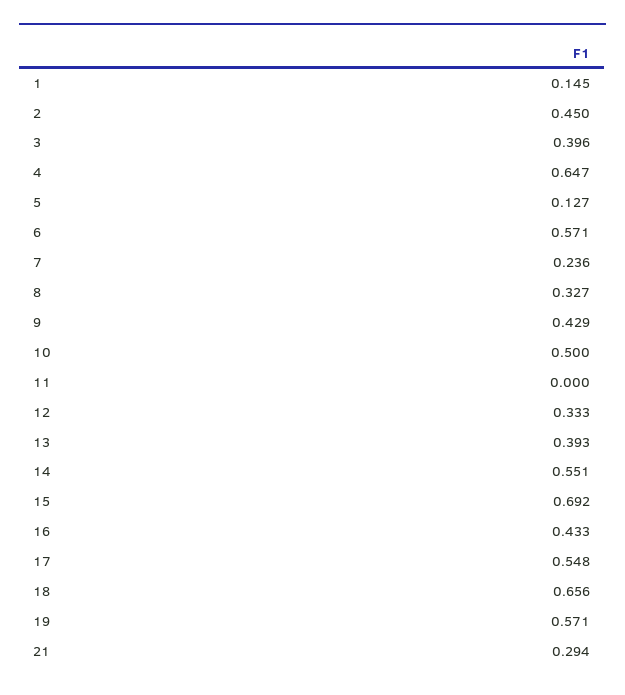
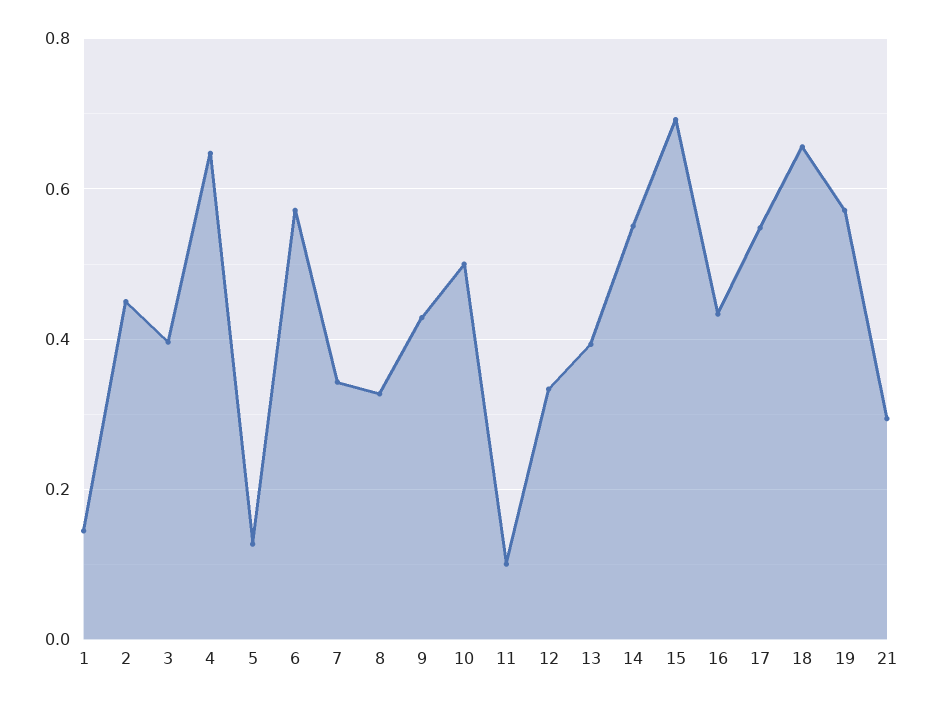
  {
    "1": 0.145,
    "2": 0.45,
    "3": 0.396,
    "4": 0.647,
    "5": 0.127,
    "6": 0.571,
-   "7": 0.236,
+   "7": 0.34,
    "8": 0.327,
    "9": 0.429,
    "10": 0.5,
-   "11": 0,
+   "11": 0.1,
    "12": 0.333,
    "13": 0.393,
    "14": 0.551,
    "15": 0.692,
    "16": 0.433,
    "17": 0.548,
    "18": 0.656,
    "19": 0.571,
    "21": 0.294
  }

